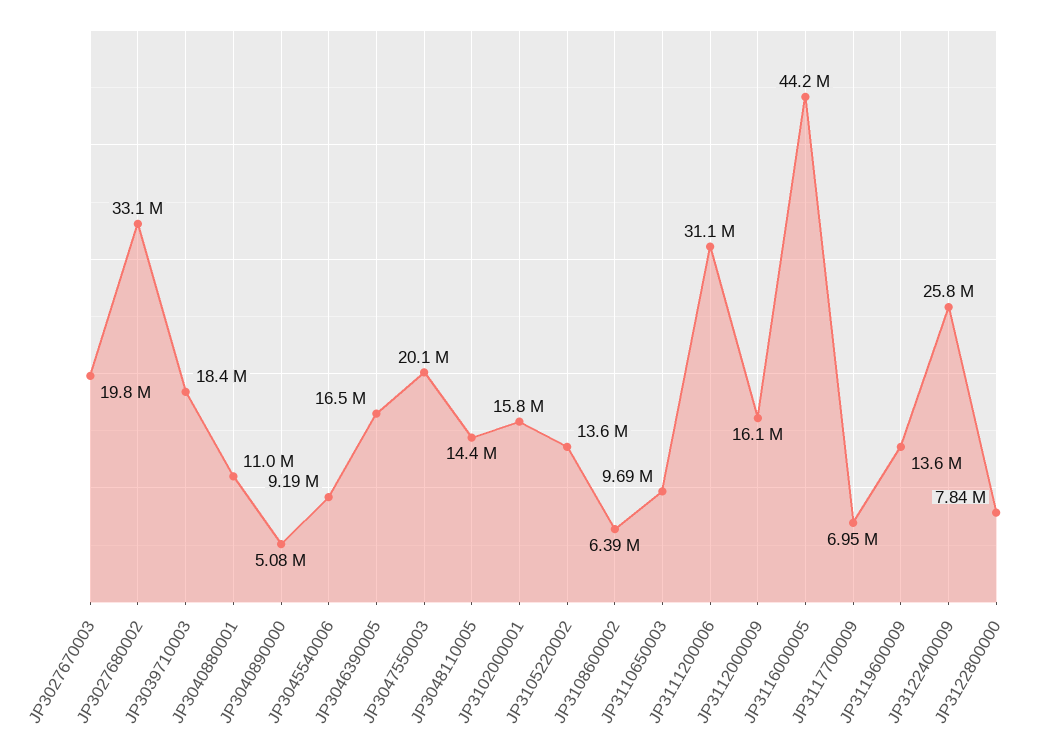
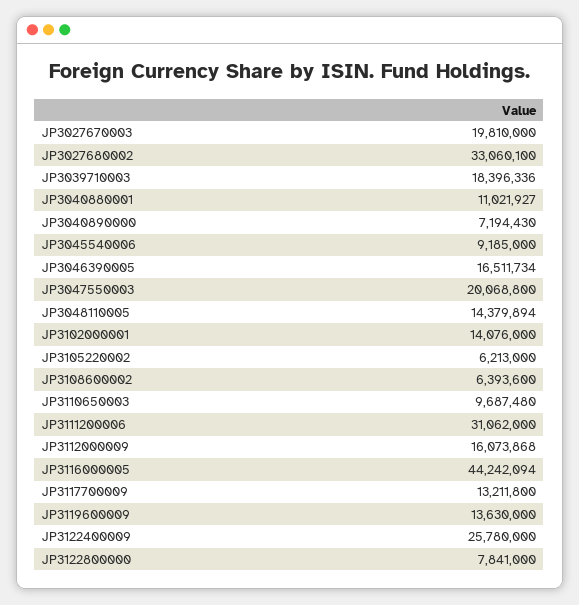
  {
    "JP3027670003": 19810000,
    "JP3027680002": 33060100,
    "JP3039710003": 18396336,
    "JP3040880001": 11021927,
-   "JP3040890000": 5080000,
+   "JP3040890000": 7194430,
    "JP3045540006": 9185000,
    "JP3046390005": 16511734,
    "JP3047550003": 20068800,
    "JP3048110005": 14379894,
-   "JP3102000001": 15800000,
+   "JP3102000001": 14076000,
-   "JP3105220002": 13600000,
+   "JP3105220002": 6213000,
    "JP3108600002": 6393600,
    "JP3110650003": 9687480,
    "JP3111200006": 31062000,
    "JP3112000009": 16073868,
    "JP3116000005": 44242094,
-   "JP3117700009": 6950000,
+   "JP3117700009": 13211800,
    "JP3119600009": 13630000,
    "JP3122400009": 25780000,
    "JP3122800000": 7841000
  }

